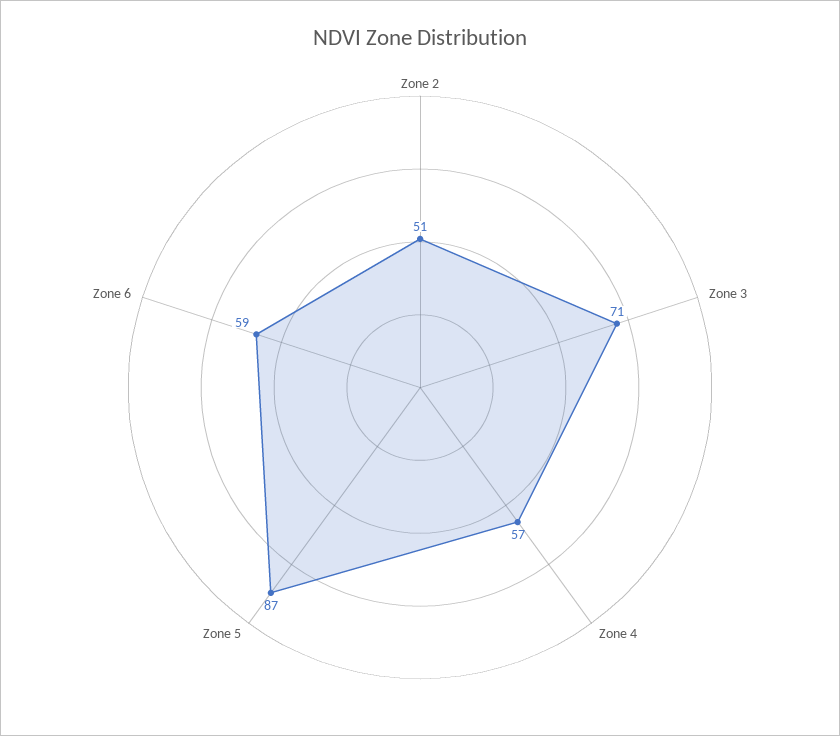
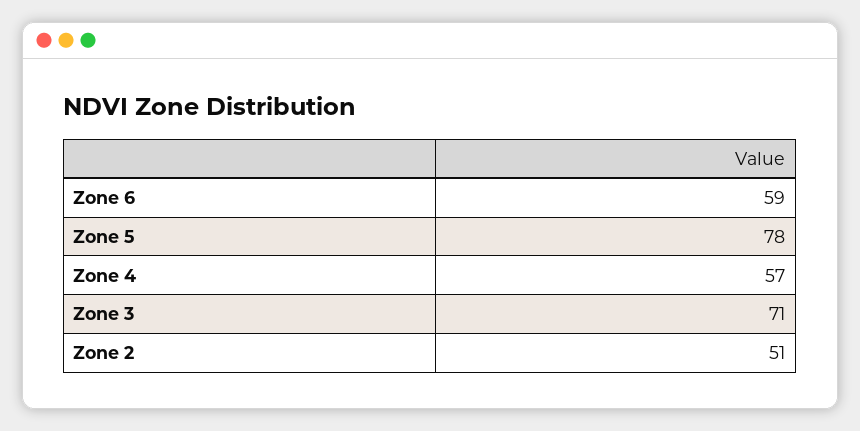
  {
    "Zone 2": 51,
    "Zone 3": 71,
    "Zone 4": 57,
-   "Zone 5": 87,
+   "Zone 5": 78,
    "Zone 6": 59
  }

